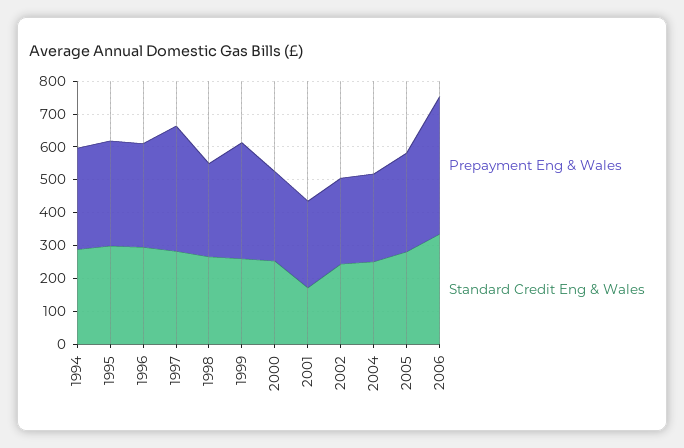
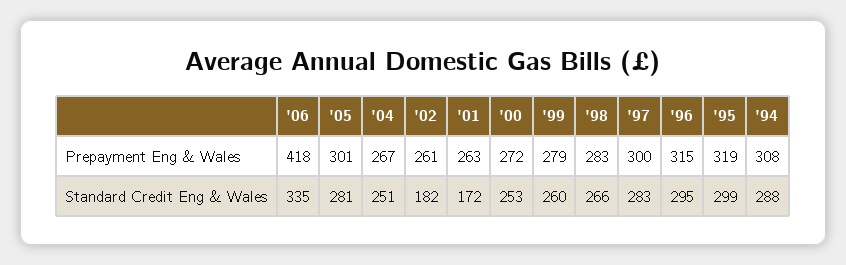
  {
    "Prepayment Eng & Wales": {
      "1994": 308,
      "1995": 319,
      "1996": 315,
-     "1997": 375,
+     "1997": 300,
      "1998": 283,
-     "1999": 350,
+     "1999": 279,
      "2000": 272,
      "2001": 263,
      "2002": 261,
      "2004": 267,
      "2005": 301,
      "2006": 418
    },
    "Standard Credit Eng & Wales": {
      "1994": 288,
      "1995": 299,
      "1996": 295,
      "1997": 283,
      "1998": 266,
      "1999": 260,
      "2000": 253,
      "2001": 172,
-     "2002": 250,
+     "2002": 182,
      "2004": 251,
      "2005": 281,
      "2006": 335
    }
  }

